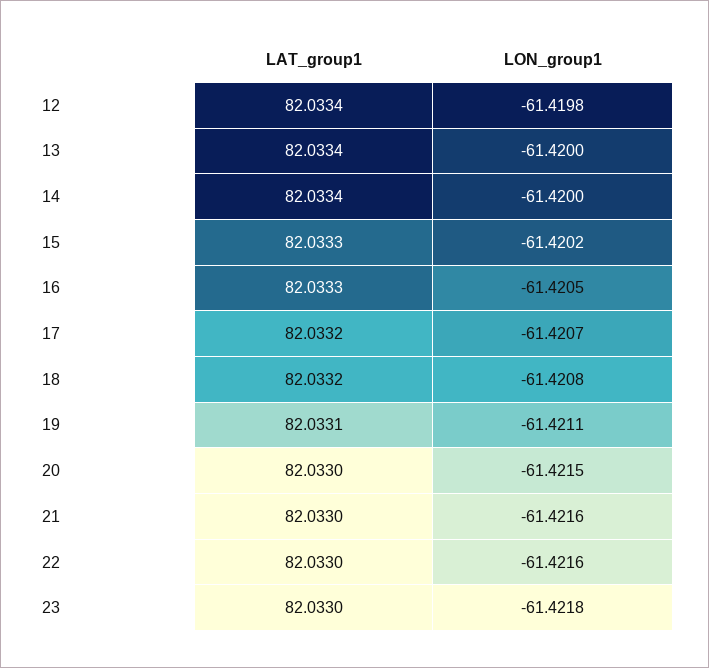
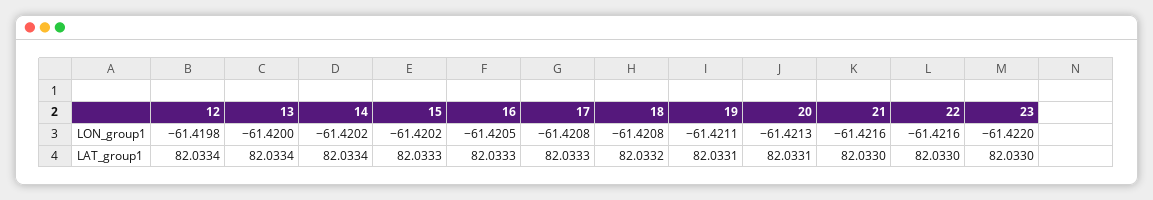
  {
    "LAT_group1": {
      "12": 82.0334,
      "13": 82.0334,
      "14": 82.0334,
      "15": 82.0333,
      "16": 82.0333,
-     "17": 82.0332,
+     "17": 82.0333,
      "18": 82.0332,
      "19": 82.0331,
-     "20": 82.033,
+     "20": 82.0331,
      "21": 82.033,
      "22": 82.033,
      "23": 82.033
    },
    "LON_group1": {
      "12": -61.4198,
      "13": -61.42,
-     "14": -61.42,
+     "14": -61.4202,
      "15": -61.4202,
      "16": -61.4205,
-     "17": -61.4207,
+     "17": -61.4208,
      "18": -61.4208,
      "19": -61.4211,
-     "20": -61.4215,
+     "20": -61.4213,
      "21": -61.4216,
      "22": -61.4216,
-     "23": -61.4218
+     "23": -61.422
    }
  }

